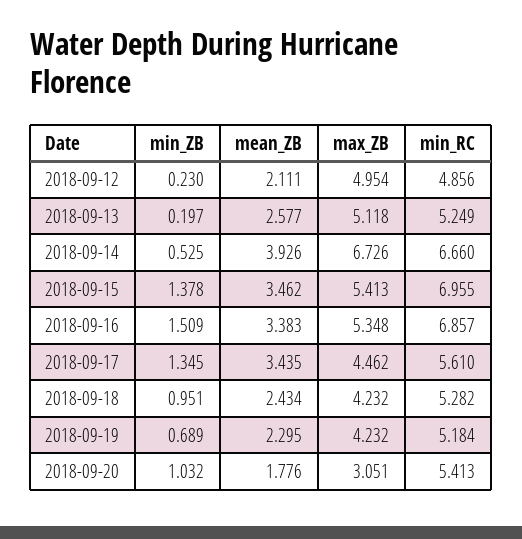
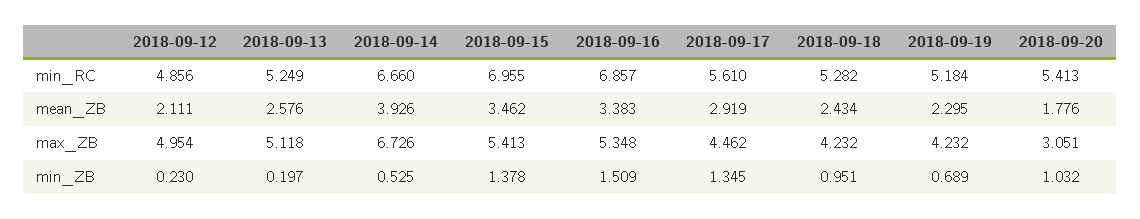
  {
    "min_ZB": {
      "2018-09-12": 0.23,
      "2018-09-13": 0.197,
      "2018-09-14": 0.525,
      "2018-09-15": 1.378,
      "2018-09-16": 1.509,
      "2018-09-17": 1.345,
      "2018-09-18": 0.951,
      "2018-09-19": 0.689,
      "2018-09-20": 1.032
    },
    "mean_ZB": {
      "2018-09-12": 2.111,
-     "2018-09-13": 2.577,
+     "2018-09-13": 2.576,
      "2018-09-14": 3.926,
      "2018-09-15": 3.462,
      "2018-09-16": 3.383,
-     "2018-09-17": 3.435,
+     "2018-09-17": 2.919,
      "2018-09-18": 2.434,
      "2018-09-19": 2.295,
      "2018-09-20": 1.776
    },
    "max_ZB": {
      "2018-09-12": 4.954,
      "2018-09-13": 5.118,
      "2018-09-14": 6.726,
      "2018-09-15": 5.413,
      "2018-09-16": 5.348,
      "2018-09-17": 4.462,
      "2018-09-18": 4.232,
      "2018-09-19": 4.232,
      "2018-09-20": 3.051
    },
    "min_RC": {
      "2018-09-12": 4.856,
      "2018-09-13": 5.249,
      "2018-09-14": 6.66,
      "2018-09-15": 6.955,
      "2018-09-16": 6.857,
      "2018-09-17": 5.61,
      "2018-09-18": 5.282,
      "2018-09-19": 5.184,
      "2018-09-20": 5.413
    }
  }

